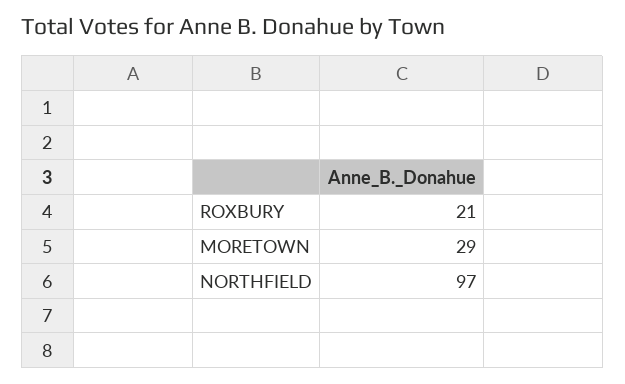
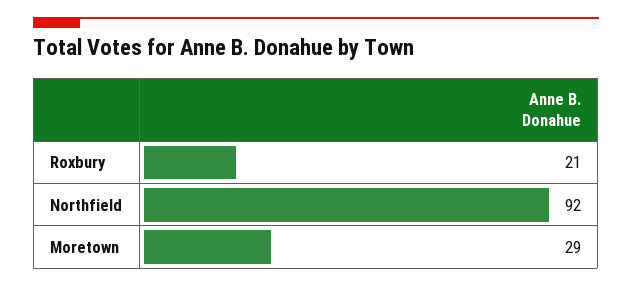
  {
    "ROXBURY": 21,
    "MORETOWN": 29,
-   "NORTHFIELD": 97
+   "NORTHFIELD": 92
  }

